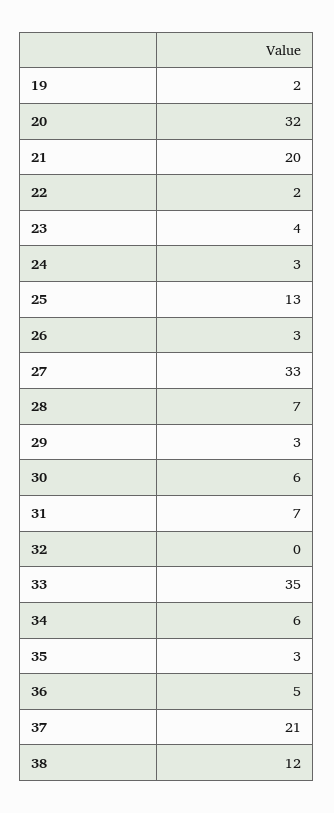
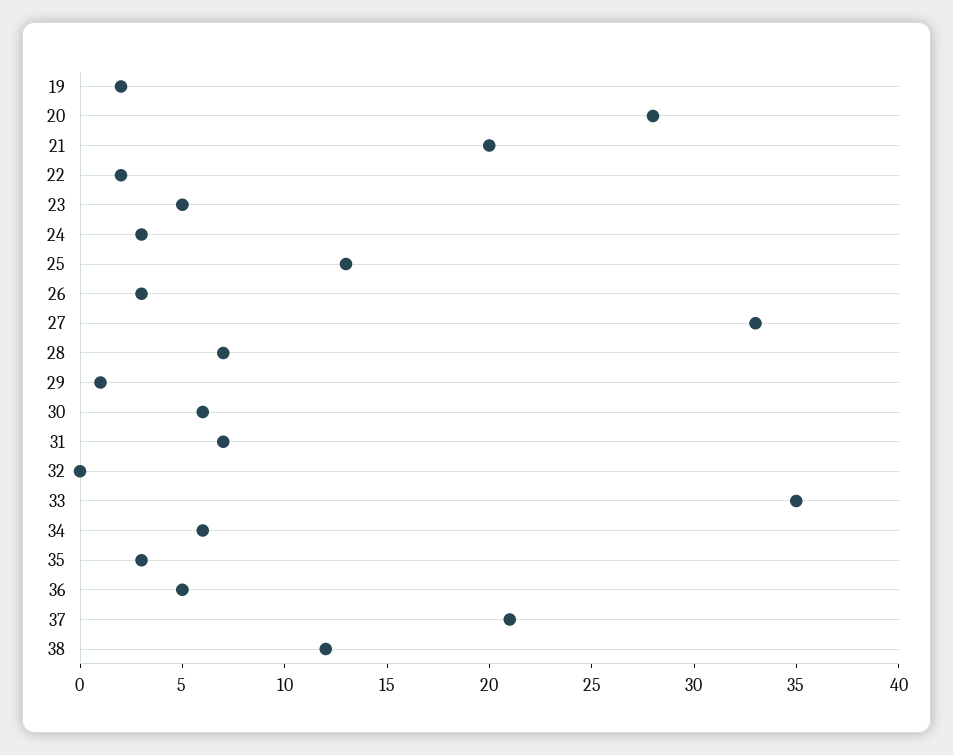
  {
    "19": 2,
-   "20": 32,
+   "20": 28,
    "21": 20,
    "22": 2,
-   "23": 4,
+   "23": 5,
    "24": 3,
    "25": 13,
    "26": 3,
    "27": 33,
    "28": 7,
-   "29": 3,
+   "29": 1,
    "30": 6,
    "31": 7,
    "32": 0,
    "33": 35,
    "34": 6,
    "35": 3,
    "36": 5,
    "37": 21,
    "38": 12
  }

